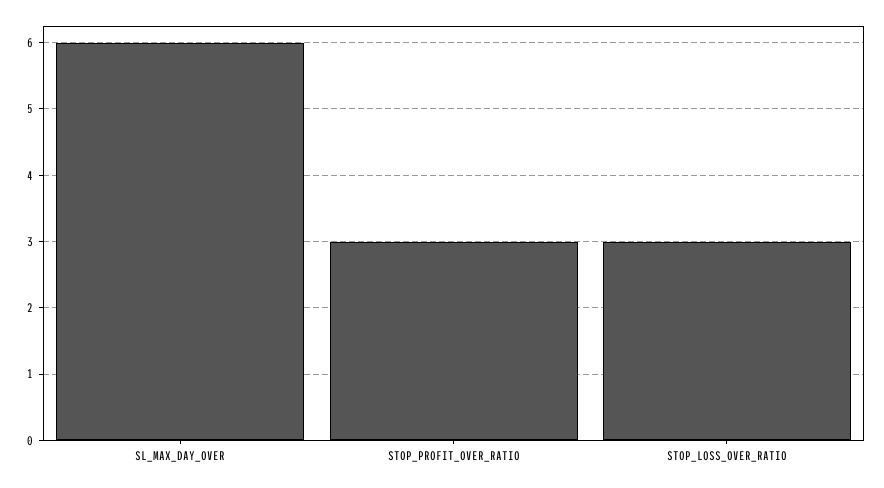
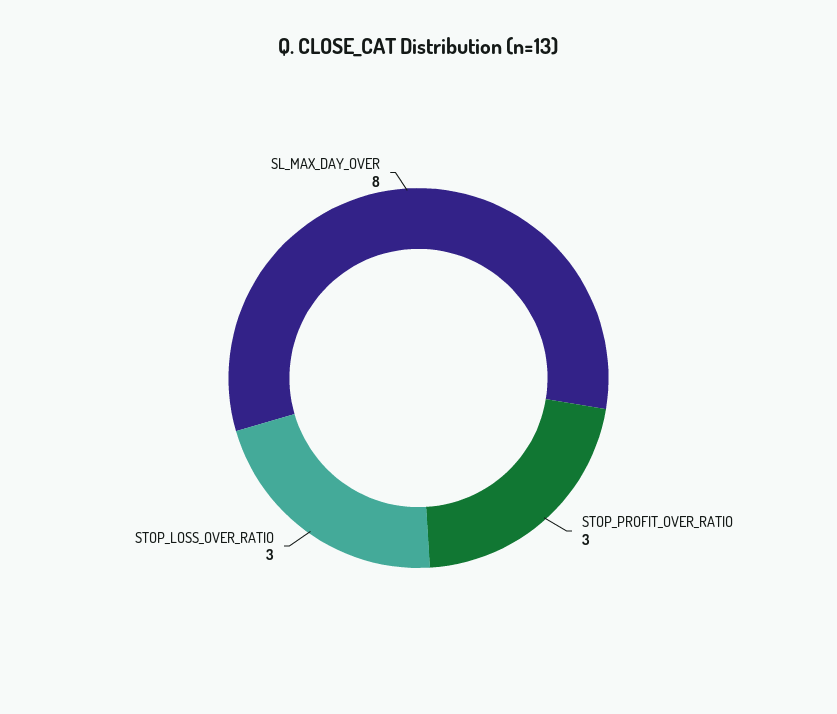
  {
-   "SL_MAX_DAY_OVER": 6,
+   "SL_MAX_DAY_OVER": 8,
    "STOP_PROFIT_OVER_RATIO": 3,
    "STOP_LOSS_OVER_RATIO": 3
  }

